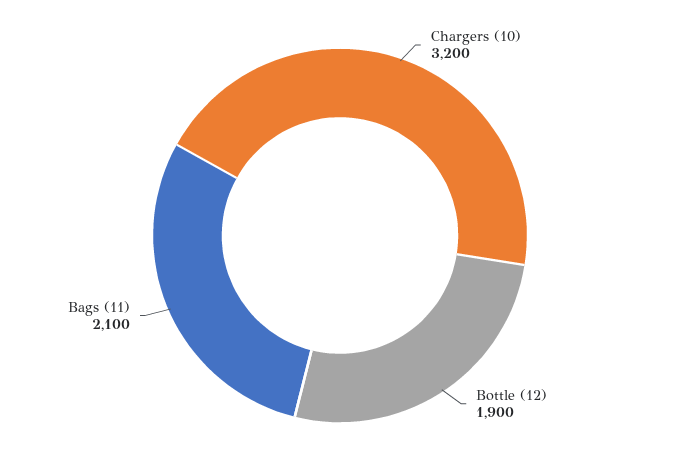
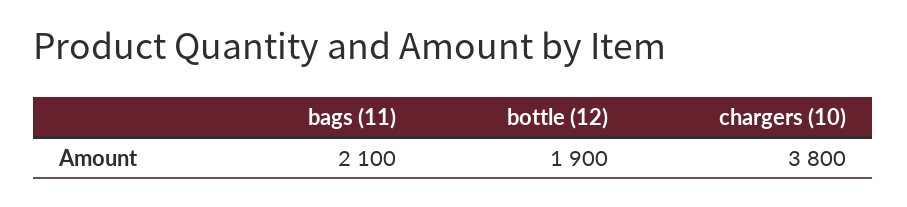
  {
-   "Chargers (10)": 3200,
+   "Chargers (10)": 3800,
    "Bottle (12)": 1900,
    "Bags (11)": 2100
  }

